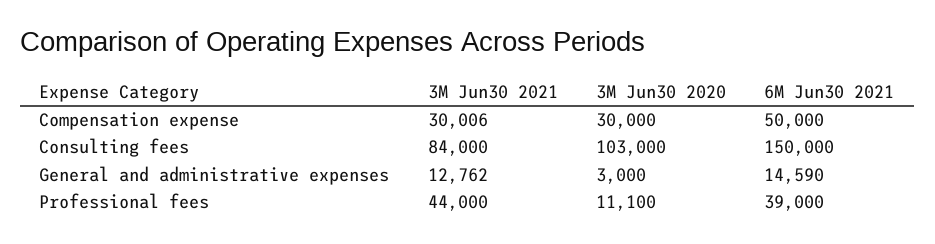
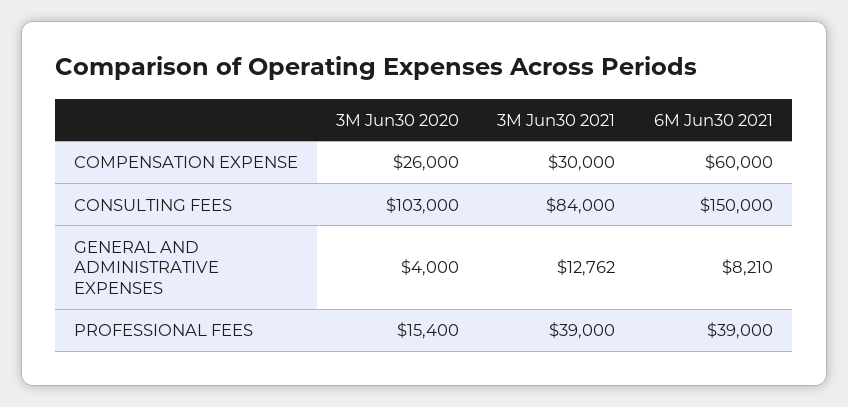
  {
    "3M Jun30 2021": {
-     "Compensation expense": 30006,
+     "Compensation expense": 30000,
      "Consulting fees": 84000,
      "General and administrative expenses": 12762,
-     "Professional fees": 44000
+     "Professional fees": 39000
    },
    "3M Jun30 2020": {
-     "Compensation expense": 30000,
+     "Compensation expense": 26000,
      "Consulting fees": 103000,
-     "General and administrative expenses": 3000,
+     "General and administrative expenses": 4000,
-     "Professional fees": 11100
+     "Professional fees": 15400
    },
    "6M Jun30 2021": {
-     "Compensation expense": 50000,
+     "Compensation expense": 60000,
      "Consulting fees": 150000,
-     "General and administrative expenses": 14590,
+     "General and administrative expenses": 8210,
      "Professional fees": 39000
    }
  }

